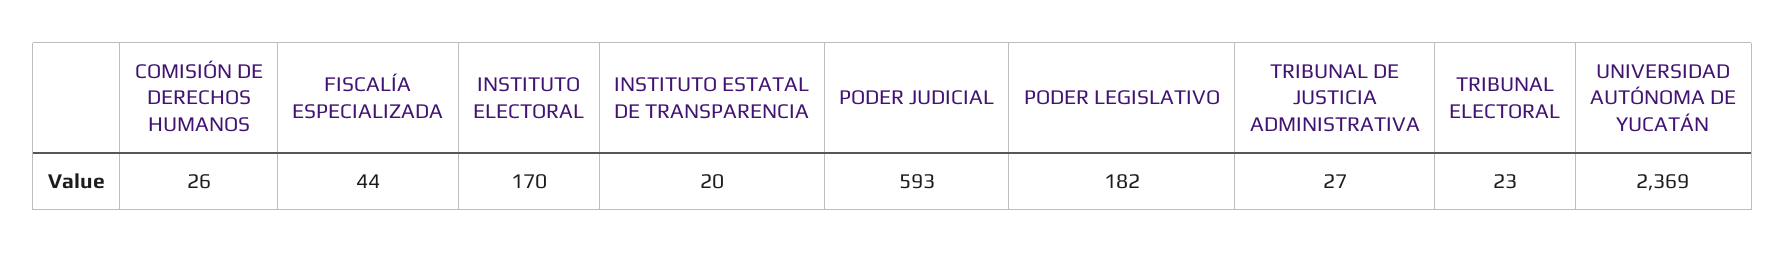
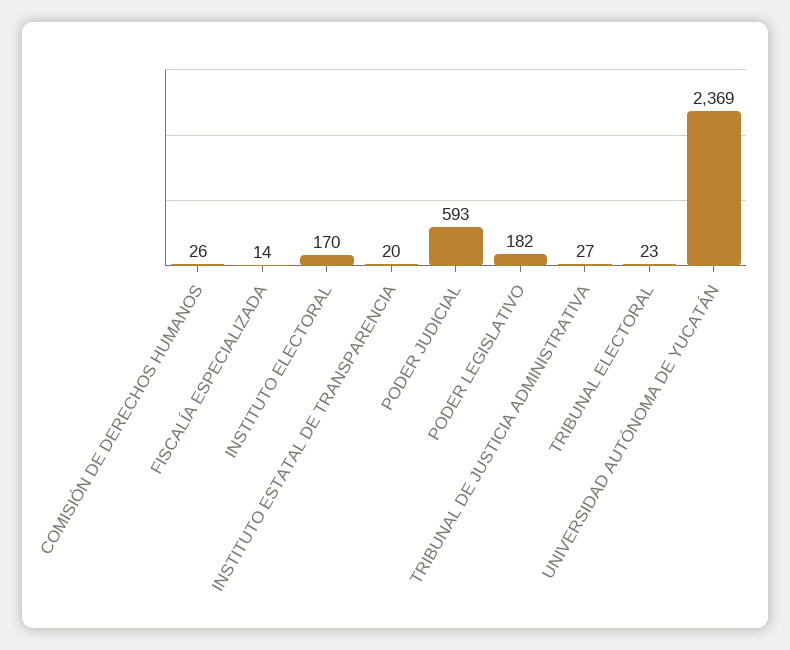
  {
    "COMISIÓN DE DERECHOS HUMANOS": 26,
-   "FISCALÍA ESPECIALIZADA": 44,
+   "FISCALÍA ESPECIALIZADA": 14,
    "INSTITUTO ELECTORAL": 170,
    "INSTITUTO ESTATAL DE TRANSPARENCIA": 20,
    "PODER JUDICIAL": 593,
    "PODER LEGISLATIVO": 182,
    "TRIBUNAL DE JUSTICIA ADMINISTRATIVA": 27,
    "TRIBUNAL ELECTORAL": 23,
    "UNIVERSIDAD AUTÓNOMA DE YUCATÁN": 2369
  }

